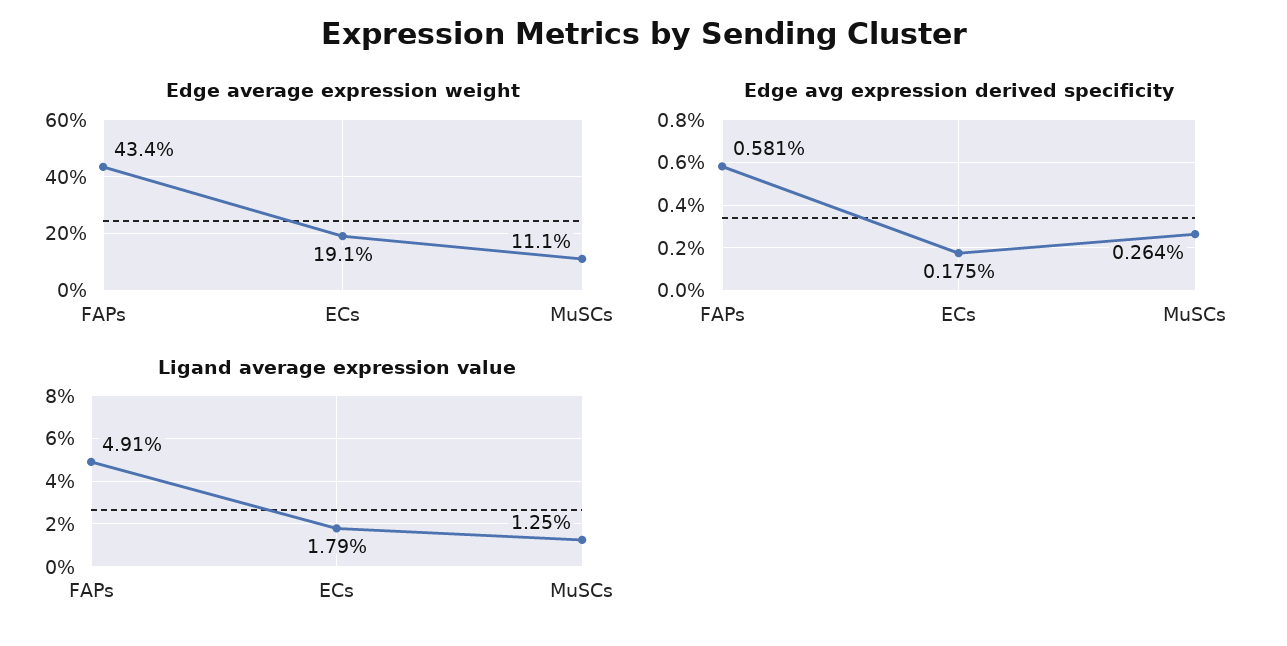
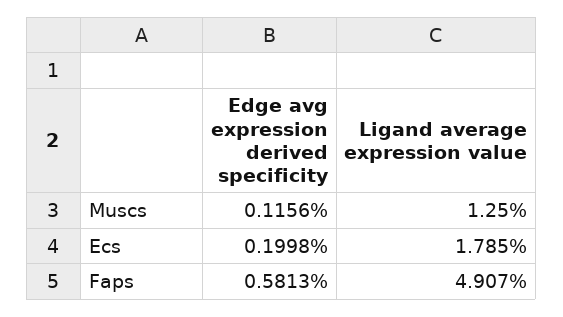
  {
-   "Edge average expression weight": {
-     "FAPs": 43.4,
-     "ECs": 19.1,
-     "MuSCs": 11.1
-   },
    "Edge avg expression derived specificity": {
      "FAPs": 0.5813,
-     "ECs": 0.175,
+     "ECs": 0.1998,
-     "MuSCs": 0.264
+     "MuSCs": 0.1156
    },
    "Ligand average expression value": {
      "FAPs": 4.907,
      "ECs": 1.785,
      "MuSCs": 1.25
    }
  }

